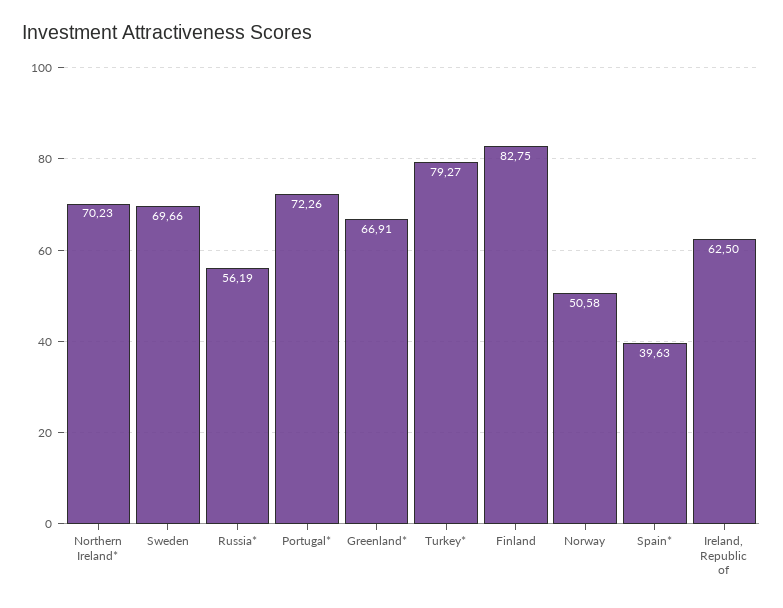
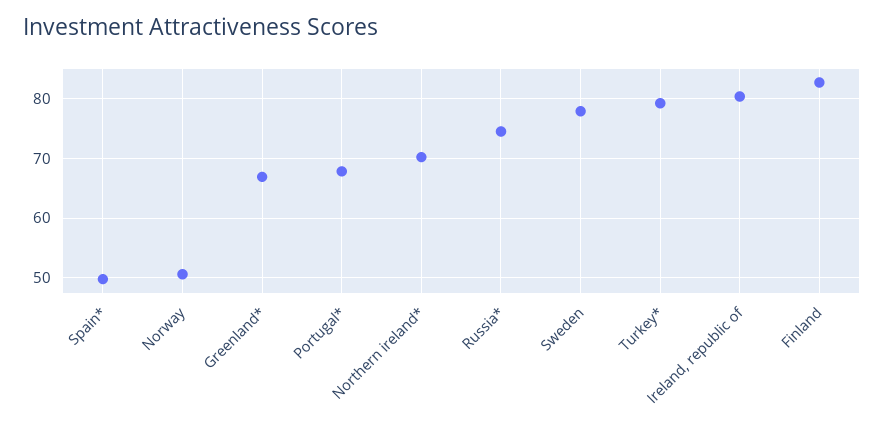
  {
    "Northern Ireland*": 70.23,
-   "Sweden": 69.66,
+   "Sweden": 78,
-   "Russia*": 56.19,
+   "Russia*": 74,
-   "Portugal*": 72.26,
+   "Portugal*": 68,
    "Greenland*": 66.91,
    "Turkey*": 79.27,
    "Finland": 82.75,
    "Norway": 50.58,
-   "Spain*": 39.63,
+   "Spain*": 50,
-   "Ireland, Republic of": 62.5
+   "Ireland, Republic of": 80
  }

